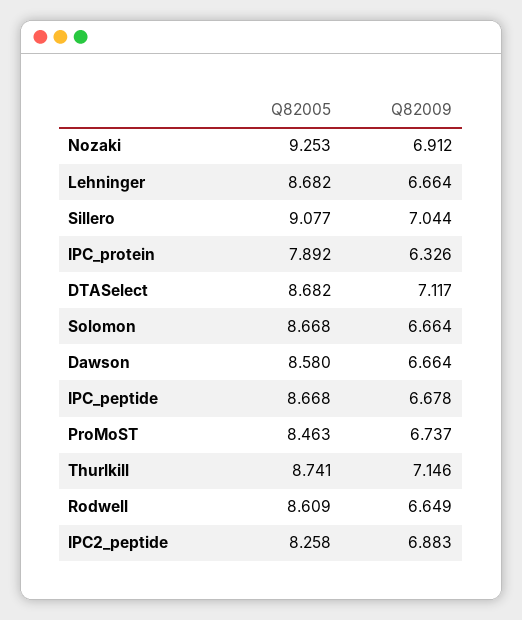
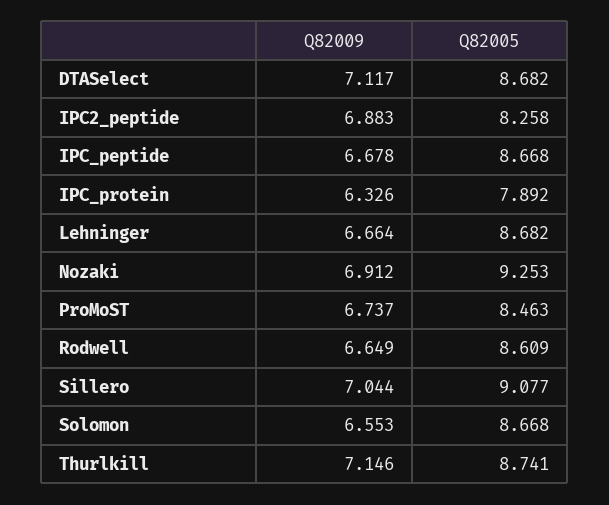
  {
    "Q82005": {
      "Nozaki": 9.253,
      "Lehninger": 8.682,
      "Sillero": 9.077,
      "IPC_protein": 7.892,
      "DTASelect": 8.682,
      "Solomon": 8.668,
-     "Dawson": 8.58,
      "IPC_peptide": 8.668,
      "ProMoST": 8.463,
      "Thurlkill": 8.741,
      "Rodwell": 8.609,
      "IPC2_peptide": 8.258
    },
    "Q82009": {
      "Nozaki": 6.912,
      "Lehninger": 6.664,
      "Sillero": 7.044,
      "IPC_protein": 6.326,
      "DTASelect": 7.117,
-     "Solomon": 6.664,
+     "Solomon": 6.553,
-     "Dawson": 6.664,
      "IPC_peptide": 6.678,
      "ProMoST": 6.737,
      "Thurlkill": 7.146,
      "Rodwell": 6.649,
      "IPC2_peptide": 6.883
    }
  }

